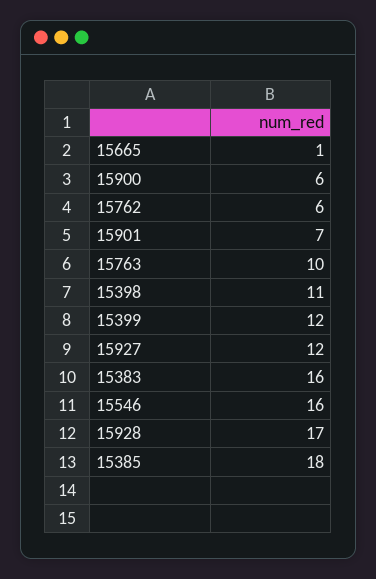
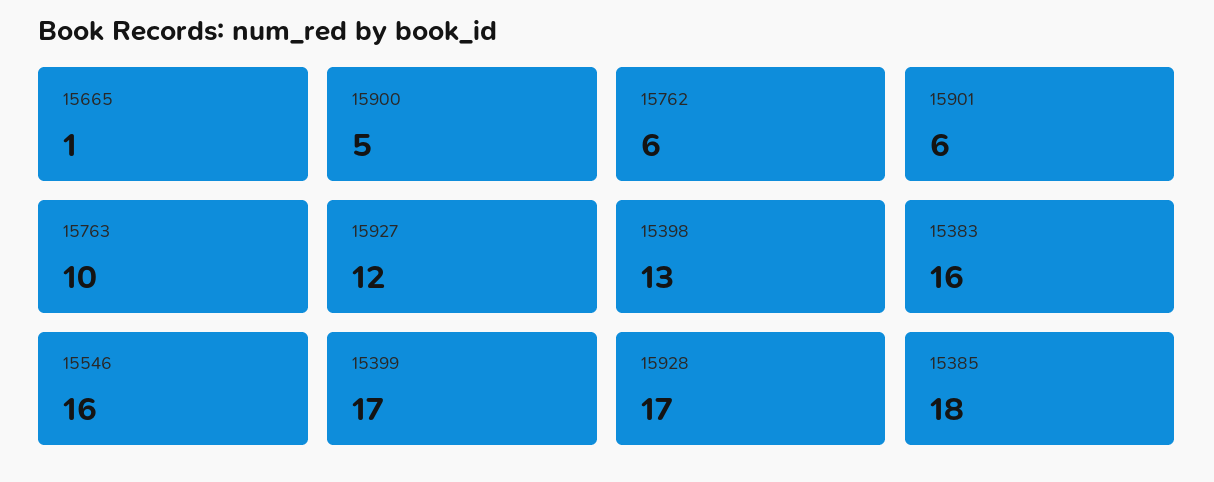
  {
    "15665": 1,
-   "15900": 6,
+   "15900": 5,
    "15762": 6,
-   "15901": 7,
+   "15901": 6,
    "15763": 10,
-   "15398": 11,
+   "15398": 13,
-   "15399": 12,
+   "15399": 17,
    "15927": 12,
    "15383": 16,
    "15546": 16,
    "15928": 17,
    "15385": 18
  }

